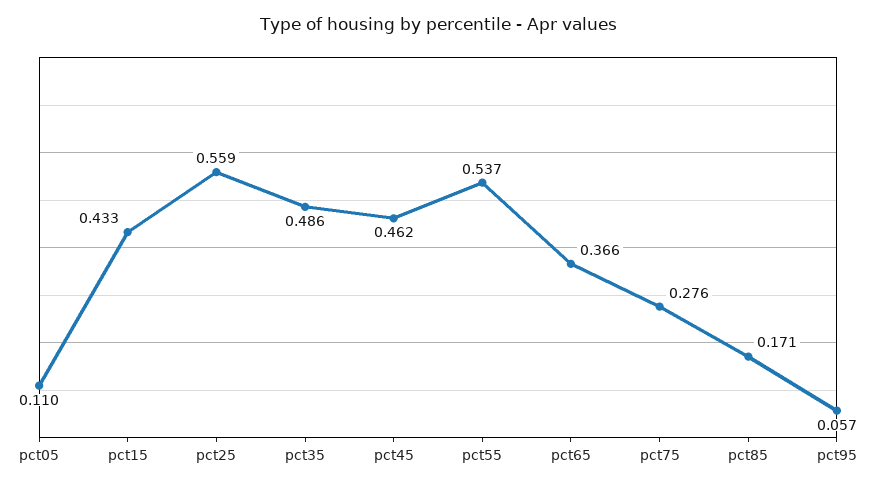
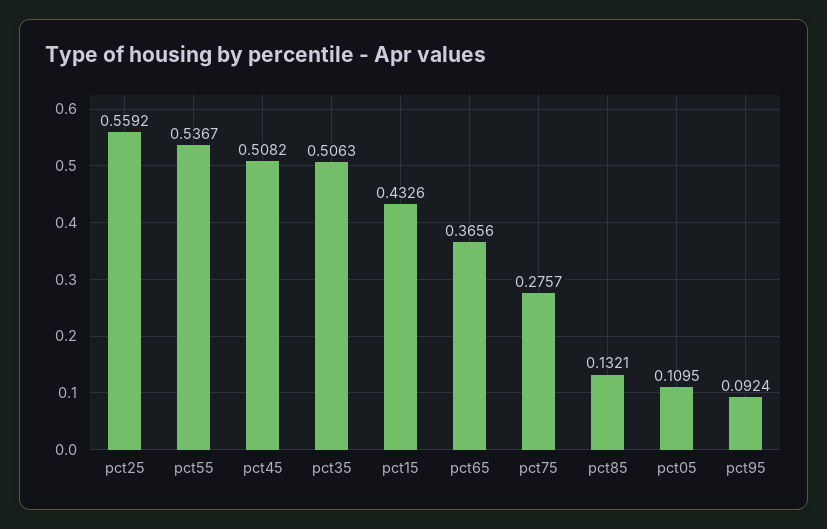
  {
    "pct05": 0.1095,
    "pct15": 0.4326,
    "pct25": 0.5592,
-   "pct35": 0.486,
+   "pct35": 0.5063,
-   "pct45": 0.462,
+   "pct45": 0.5082,
    "pct55": 0.5367,
    "pct65": 0.3656,
    "pct75": 0.2757,
-   "pct85": 0.171,
+   "pct85": 0.1321,
-   "pct95": 0.057
+   "pct95": 0.0924
  }

